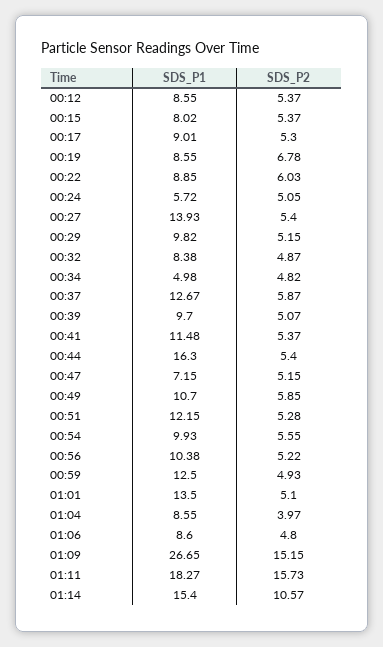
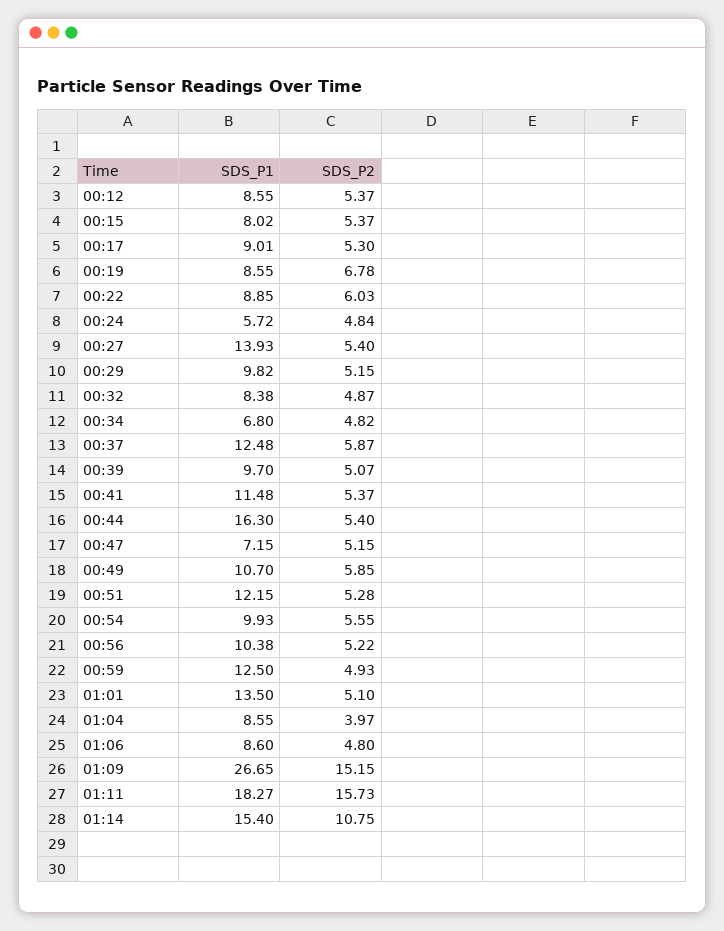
  {
    "SDS_P1": {
      "00:12": 8.55,
      "00:15": 8.02,
      "00:17": 9.01,
      "00:19": 8.55,
      "00:22": 8.85,
      "00:24": 5.72,
      "00:27": 13.93,
      "00:29": 9.82,
      "00:32": 8.38,
-     "00:34": 4.98,
+     "00:34": 6.8,
-     "00:37": 12.67,
+     "00:37": 12.48,
      "00:39": 9.7,
      "00:41": 11.48,
      "00:44": 16.3,
      "00:47": 7.15,
      "00:49": 10.7,
      "00:51": 12.15,
      "00:54": 9.93,
      "00:56": 10.38,
      "00:59": 12.5,
      "01:01": 13.5,
      "01:04": 8.55,
      "01:06": 8.6,
      "01:09": 26.65,
      "01:11": 18.27,
      "01:14": 15.4
    },
    "SDS_P2": {
      "00:12": 5.37,
      "00:15": 5.37,
      "00:17": 5.3,
      "00:19": 6.78,
      "00:22": 6.03,
-     "00:24": 5.05,
+     "00:24": 4.84,
      "00:27": 5.4,
      "00:29": 5.15,
      "00:32": 4.87,
      "00:34": 4.82,
      "00:37": 5.87,
      "00:39": 5.07,
      "00:41": 5.37,
      "00:44": 5.4,
      "00:47": 5.15,
      "00:49": 5.85,
      "00:51": 5.28,
      "00:54": 5.55,
      "00:56": 5.22,
      "00:59": 4.93,
      "01:01": 5.1,
      "01:04": 3.97,
      "01:06": 4.8,
      "01:09": 15.15,
      "01:11": 15.73,
-     "01:14": 10.57
+     "01:14": 10.75
    }
  }

